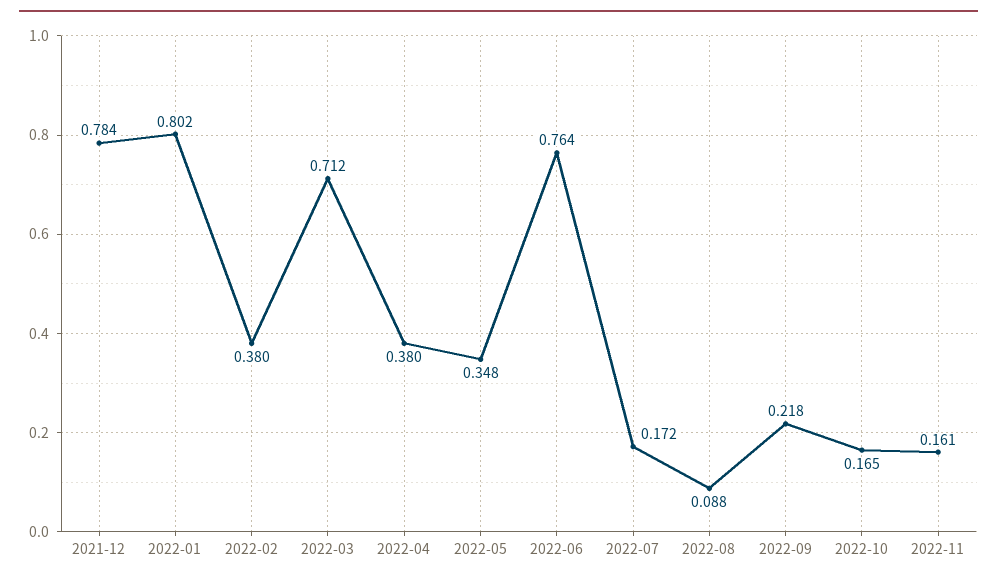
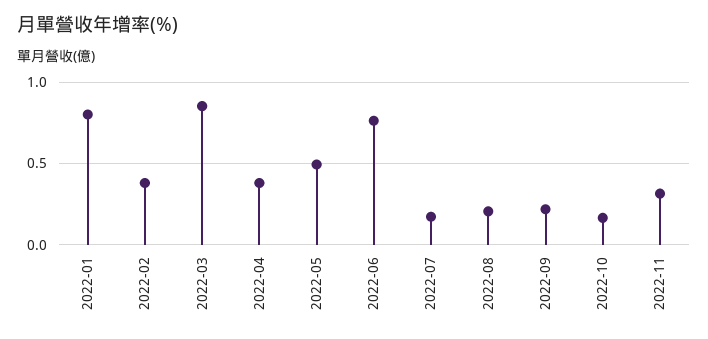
  {
-   "2021-12": 0.784,
    "2022-01": 0.802,
    "2022-02": 0.38,
-   "2022-03": 0.712,
+   "2022-03": 0.85,
    "2022-04": 0.38,
-   "2022-05": 0.348,
+   "2022-05": 0.5,
    "2022-06": 0.764,
    "2022-07": 0.172,
-   "2022-08": 0.088,
+   "2022-08": 0.2,
    "2022-09": 0.218,
    "2022-10": 0.165,
-   "2022-11": 0.161
+   "2022-11": 0.3
  }

